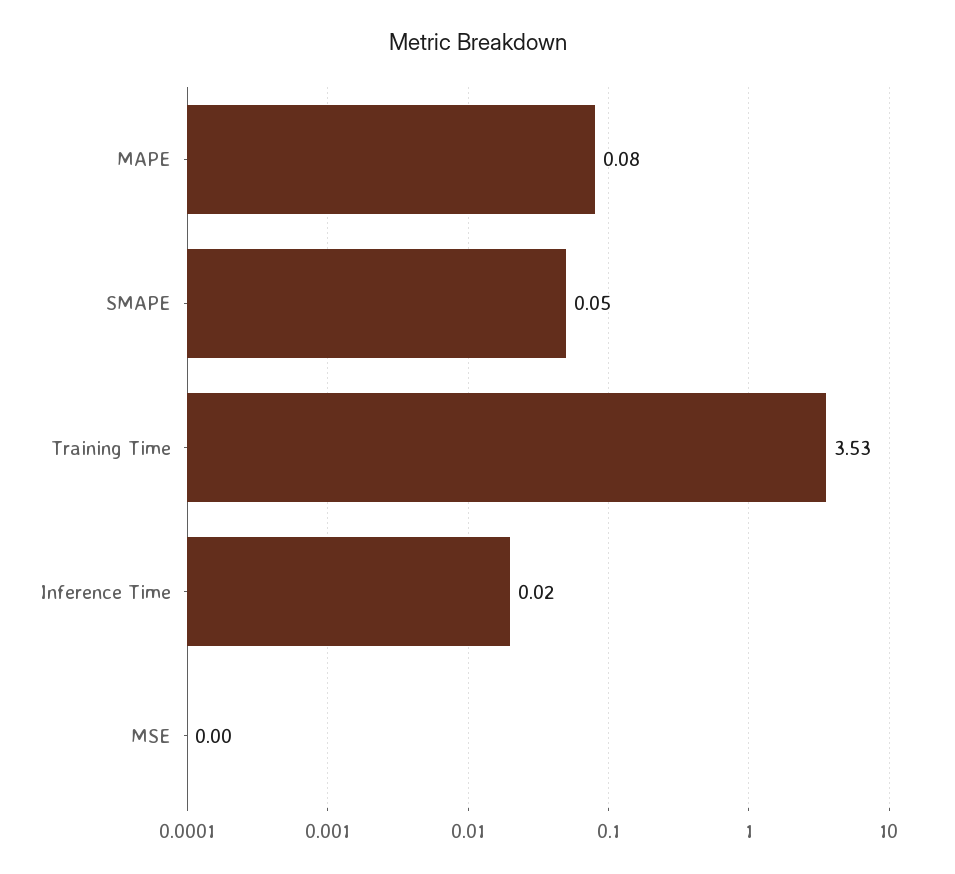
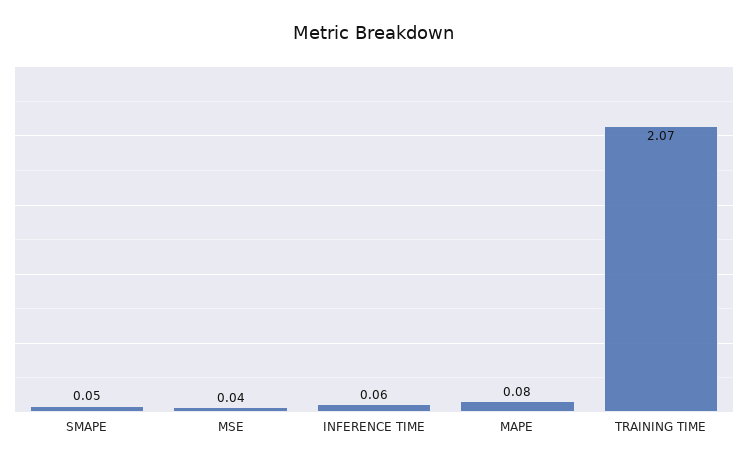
  {
    "MAPE": 0.08,
    "SMAPE": 0.05,
-   "Training Time": 3.53,
+   "Training Time": 2.07,
-   "Inference Time": 0.02,
+   "Inference Time": 0.06,
-   "MSE": 0
+   "MSE": 0.04
  }

